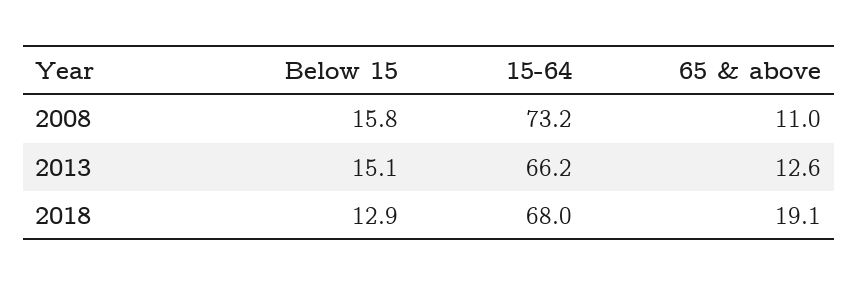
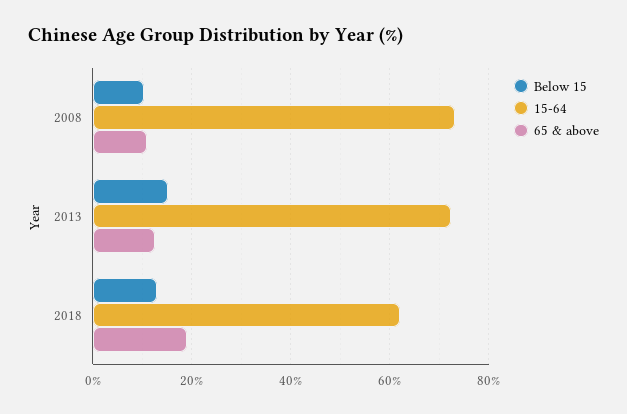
  {
    "Below 15": {
-     "2008": 15.8,
+     "2008": 10,
      "2013": 15.1,
      "2018": 12.9
    },
    "15-64": {
      "2008": 73.2,
-     "2013": 66.2,
+     "2013": 72,
-     "2018": 68
+     "2018": 62
    },
    "65 & above": {
      "2008": 11,
      "2013": 12.6,
      "2018": 19.1
    }
  }

